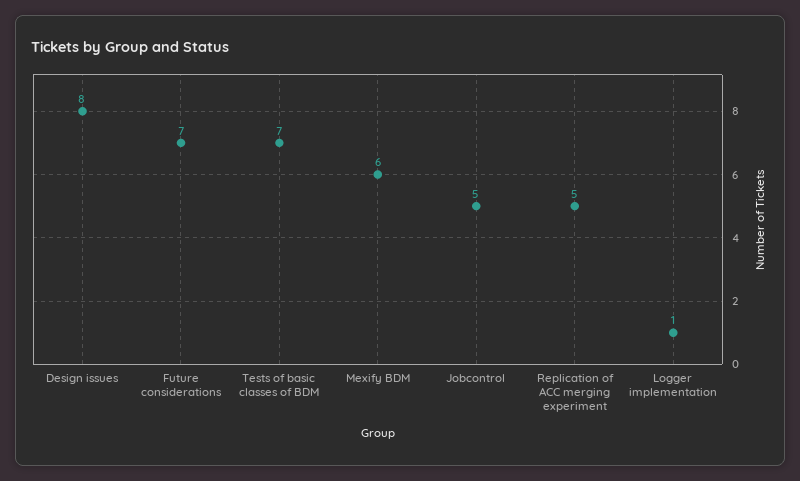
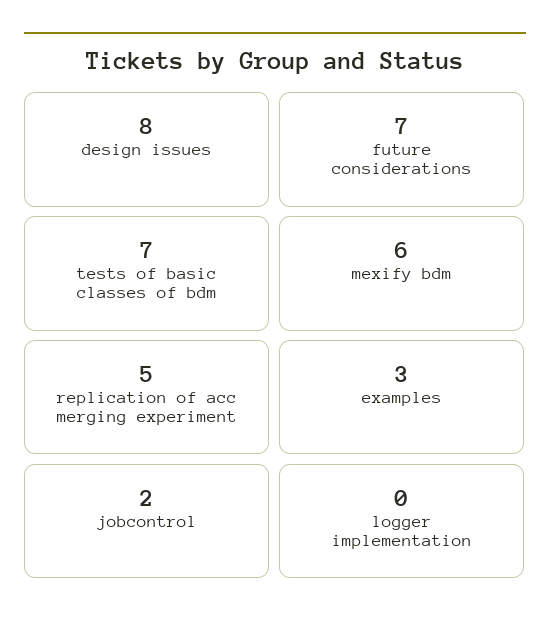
  {
    "Design issues": 8,
    "Future considerations": 7,
    "Tests of basic classes of BDM": 7,
    "Mexify BDM": 6,
-   "Jobcontrol": 5,
+   "Jobcontrol": 2,
    "Replication of ACC merging experiment": 5,
-   "Logger implementation": 1
+   "Logger implementation": 0,
+   "examples": 3
  }

